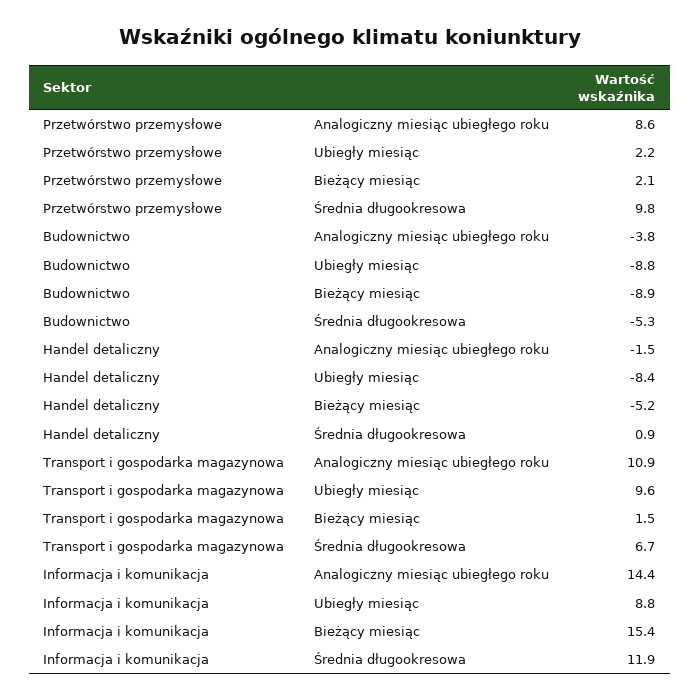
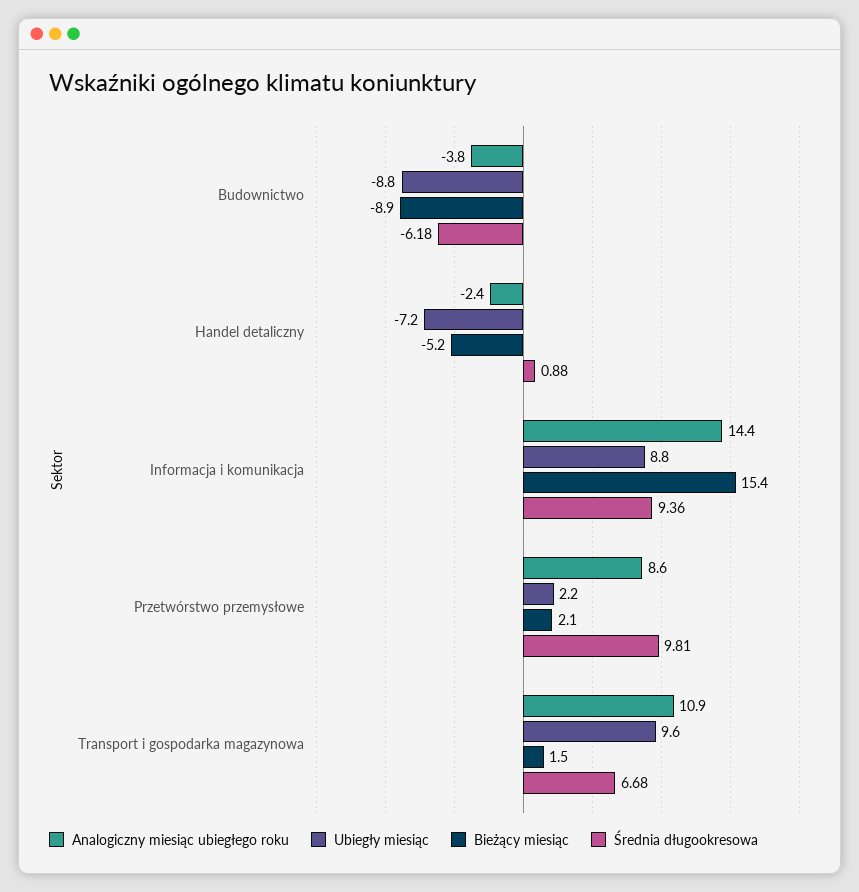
  {
    "Analogiczny miesiąc ubiegłego roku": {
      "Przetwórstwo przemysłowe": 8.6,
      "Budownictwo": -3.8,
-     "Handel detaliczny": -1.5,
+     "Handel detaliczny": -2.4,
      "Transport i gospodarka magazynowa": 10.9,
      "Informacja i komunikacja": 14.4
    },
    "Ubiegły miesiąc": {
      "Przetwórstwo przemysłowe": 2.2,
      "Budownictwo": -8.8,
-     "Handel detaliczny": -8.4,
+     "Handel detaliczny": -7.2,
      "Transport i gospodarka magazynowa": 9.6,
      "Informacja i komunikacja": 8.8
    },
    "Bieżący miesiąc": {
      "Przetwórstwo przemysłowe": 2.1,
      "Budownictwo": -8.9,
      "Handel detaliczny": -5.2,
      "Transport i gospodarka magazynowa": 1.5,
      "Informacja i komunikacja": 15.4
    },
    "Średnia długookresowa": {
      "Przetwórstwo przemysłowe": 9.81,
-     "Budownictwo": -5.3,
+     "Budownictwo": -6.18,
      "Handel detaliczny": 0.88,
      "Transport i gospodarka magazynowa": 6.68,
-     "Informacja i komunikacja": 11.9
+     "Informacja i komunikacja": 9.36
    }
  }

